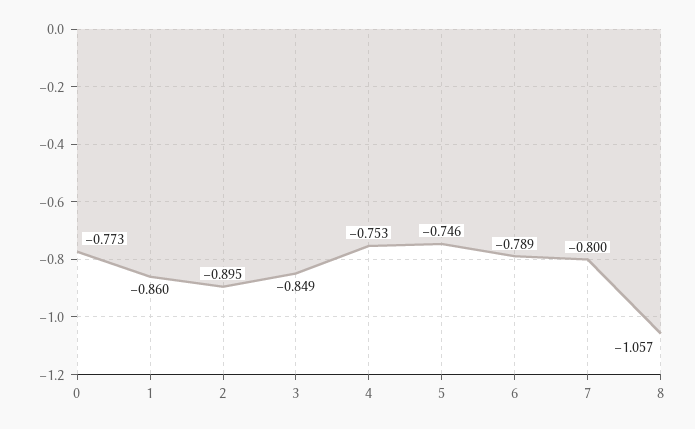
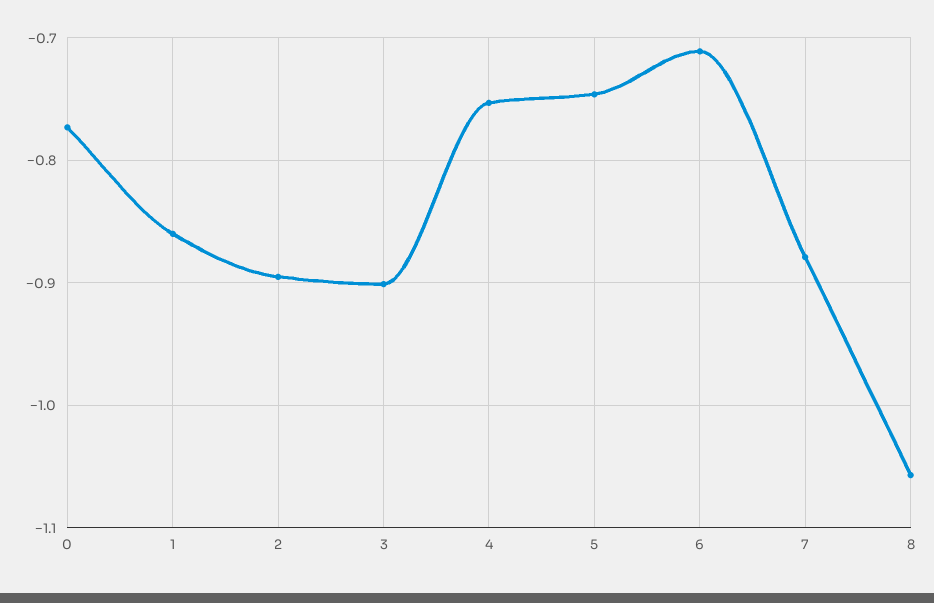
  {
    "0": -0.773,
    "1": -0.86,
    "2": -0.895,
-   "3": -0.849,
+   "3": -0.9,
    "4": -0.753,
    "5": -0.746,
-   "6": -0.789,
+   "6": -0.71,
-   "7": -0.8,
+   "7": -0.88,
    "8": -1.057
  }

